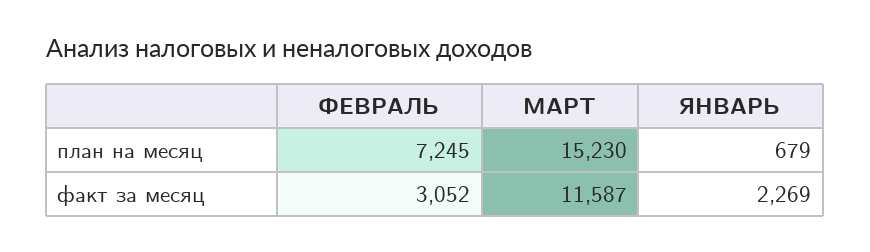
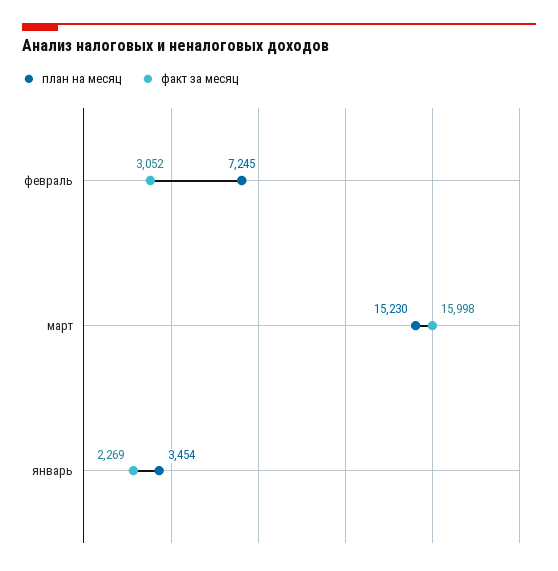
  {
    "план на месяц": {
      "ФЕВРАЛЬ": 7245,
      "МАРТ": 15230,
-     "ЯНВАРЬ": 679
+     "ЯНВАРЬ": 3454
    },
    "факт за месяц": {
      "ФЕВРАЛЬ": 3052,
-     "МАРТ": 11587,
+     "МАРТ": 15998,
      "ЯНВАРЬ": 2269
    }
  }

